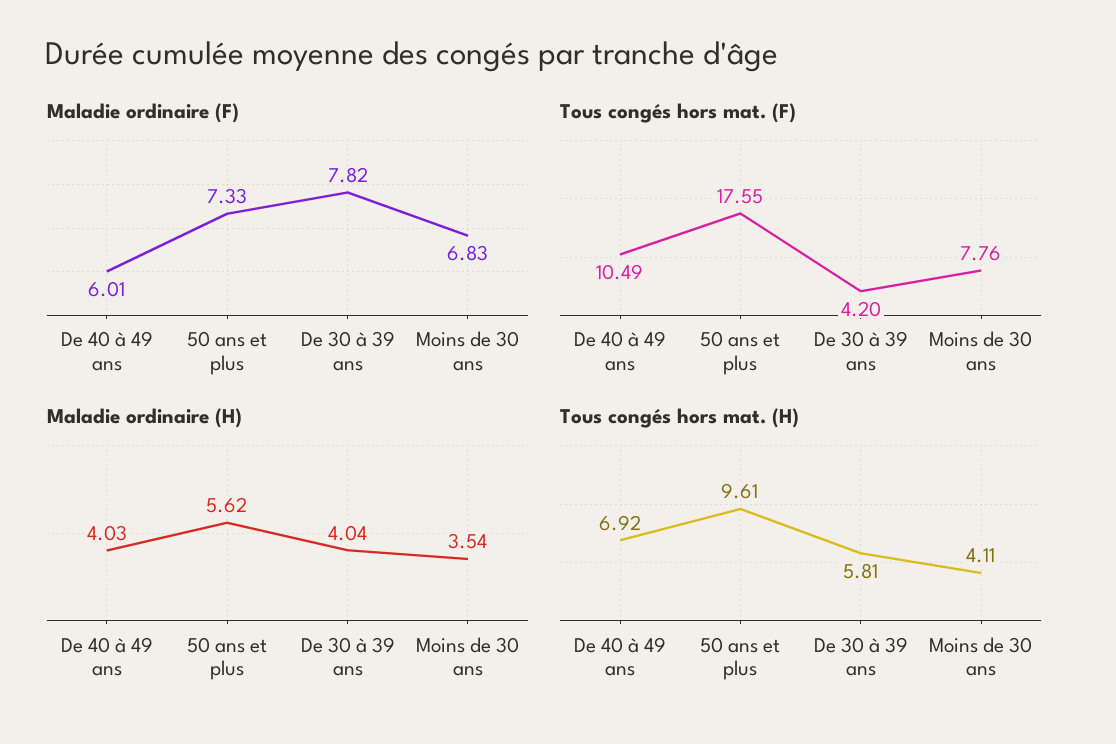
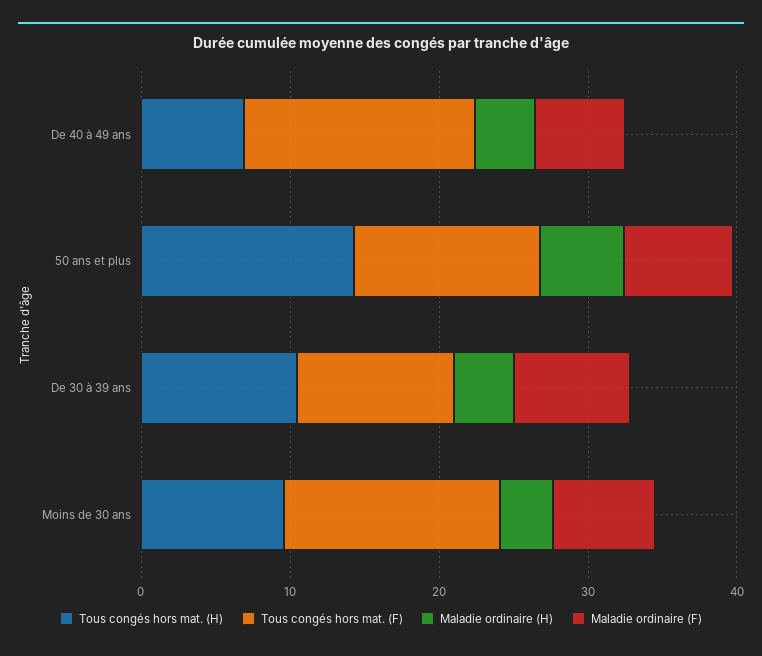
  {
    "Maladie ordinaire (F)": {
      "De 40 à 49 ans": 6.01,
      "50 ans et plus": 7.33,
      "De 30 à 39 ans": 7.82,
      "Moins de 30 ans": 6.83
    },
    "Tous congés hors mat. (F)": {
-     "De 40 à 49 ans": 10.49,
+     "De 40 à 49 ans": 16,
-     "50 ans et plus": 17.55,
+     "50 ans et plus": 12,
-     "De 30 à 39 ans": 4.2,
+     "De 30 à 39 ans": 10,
-     "Moins de 30 ans": 7.76
+     "Moins de 30 ans": 14
    },
    "Maladie ordinaire (H)": {
      "De 40 à 49 ans": 4.03,
      "50 ans et plus": 5.62,
      "De 30 à 39 ans": 4.04,
      "Moins de 30 ans": 3.54
    },
    "Tous congés hors mat. (H)": {
      "De 40 à 49 ans": 6.92,
-     "50 ans et plus": 9.61,
+     "50 ans et plus": 14,
-     "De 30 à 39 ans": 5.81,
+     "De 30 à 39 ans": 10,
-     "Moins de 30 ans": 4.11
+     "Moins de 30 ans": 10
    }
  }

